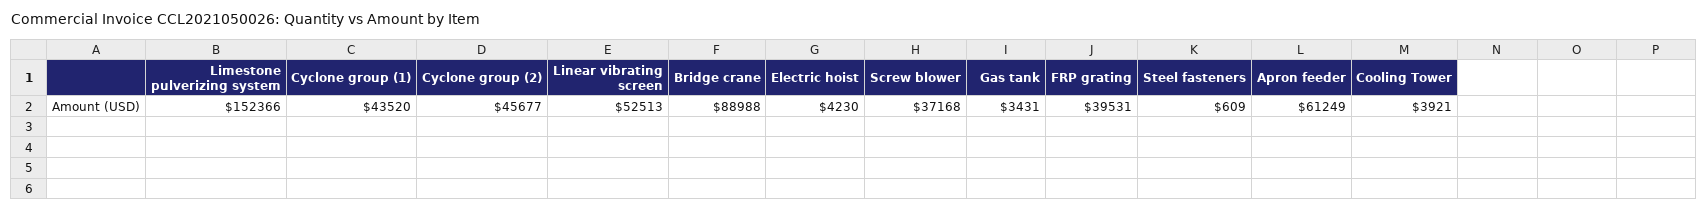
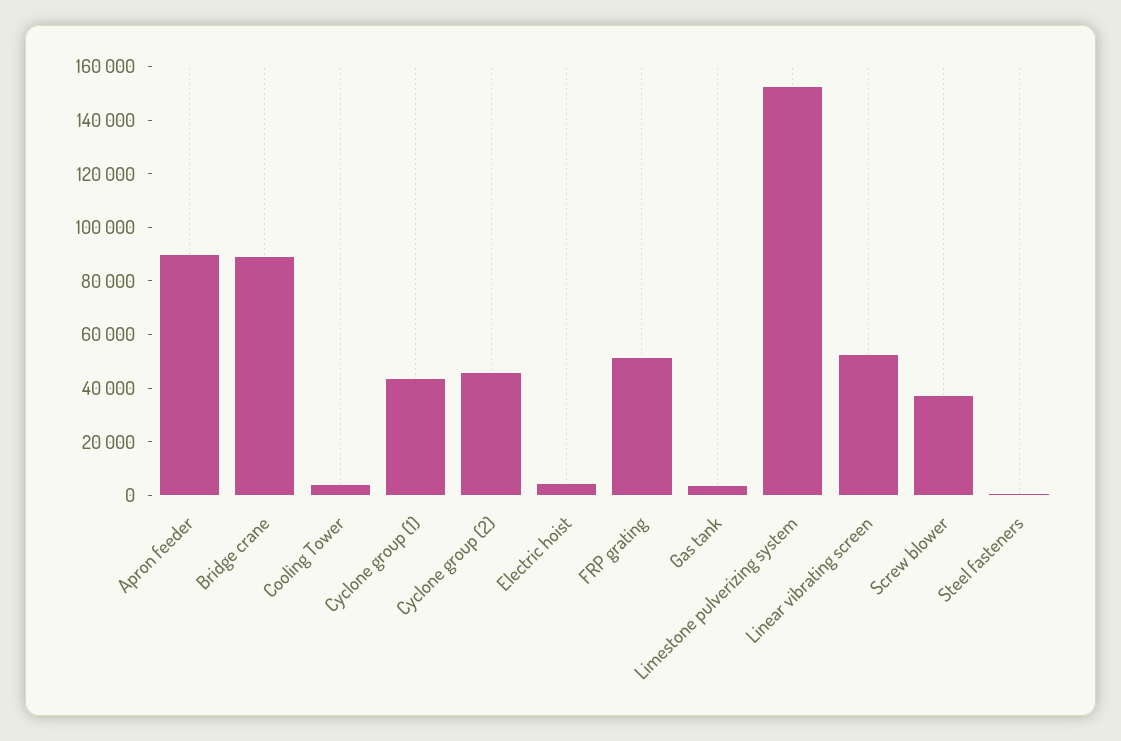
  {
    "Limestone pulverizing system": 152366,
    "Cyclone group (1)": 43520,
    "Cyclone group (2)": 45677,
    "Linear vibrating screen": 52513,
    "Bridge crane": 88988,
    "Electric hoist": 4230,
    "Screw blower": 37168,
    "Gas tank": 3431,
-   "FRP grating": 39531,
+   "FRP grating": 50000,
    "Steel fasteners": 609,
-   "Apron feeder": 61249,
+   "Apron feeder": 90000,
    "Cooling Tower": 3921
  }

